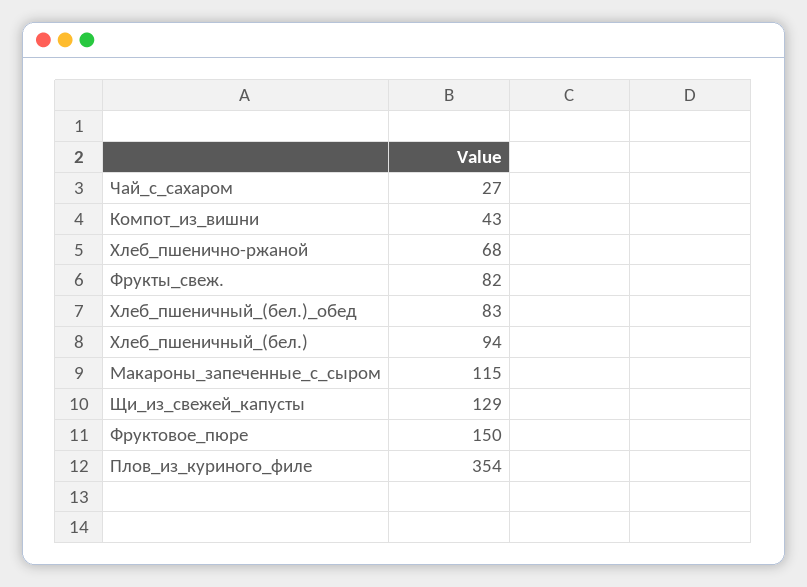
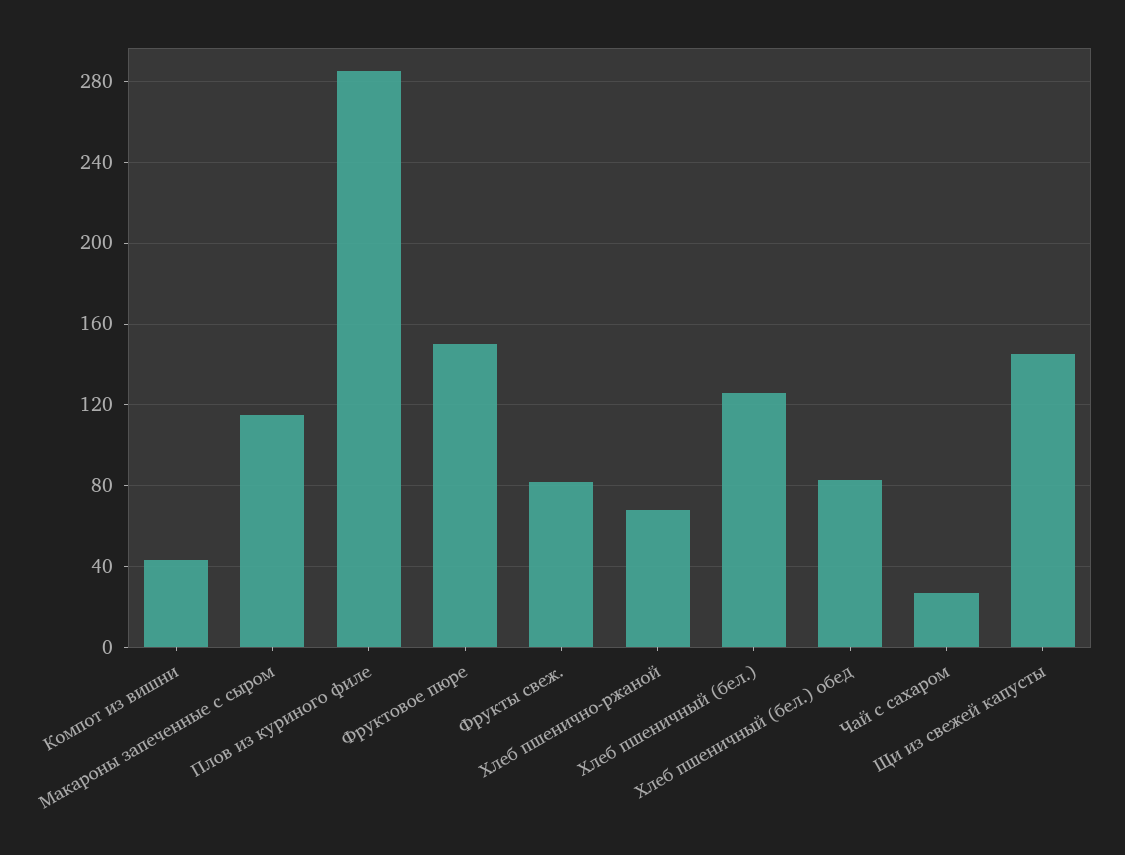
  {
    "Чай_с_сахаром": 27,
    "Компот_из_вишни": 43,
    "Хлеб_пшенично-ржаной": 68,
    "Фрукты_свеж.": 82,
    "Хлеб_пшеничный_(бел.)_обед": 83,
-   "Хлеб_пшеничный_(бел.)": 94,
+   "Хлеб_пшеничный_(бел.)": 125,
    "Макароны_запеченные_с_сыром": 115,
-   "Щи_из_свежей_капусты": 129,
+   "Щи_из_свежей_капусты": 145,
    "Фруктовое_пюре": 150,
-   "Плов_из_куриного_филе": 354
+   "Плов_из_куриного_филе": 285
  }

